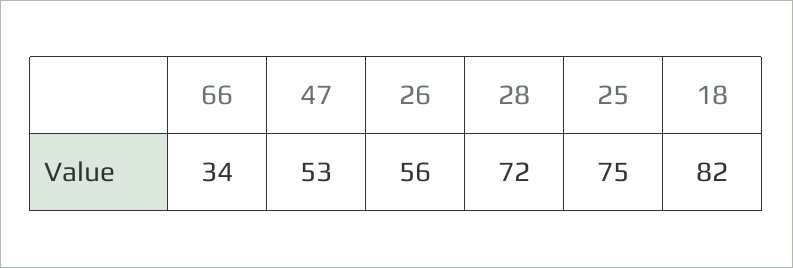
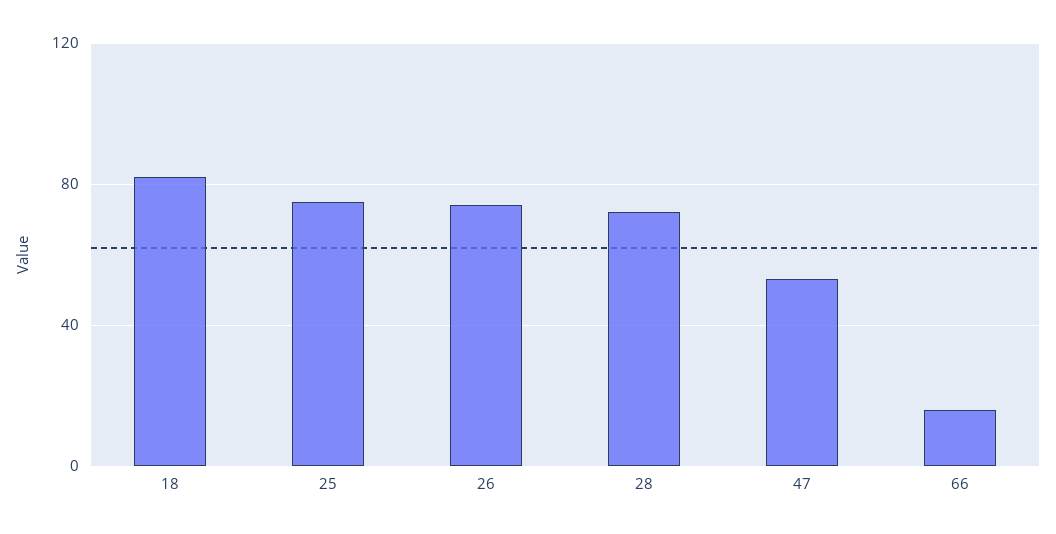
  {
-   "66": 34,
+   "66": 15,
    "47": 53,
-   "26": 56,
+   "26": 75,
    "28": 72,
    "25": 75,
    "18": 82
  }

